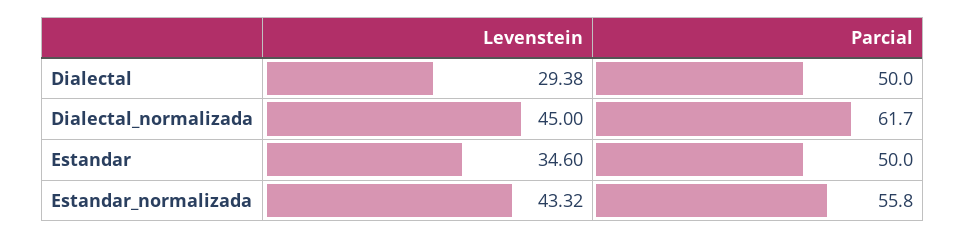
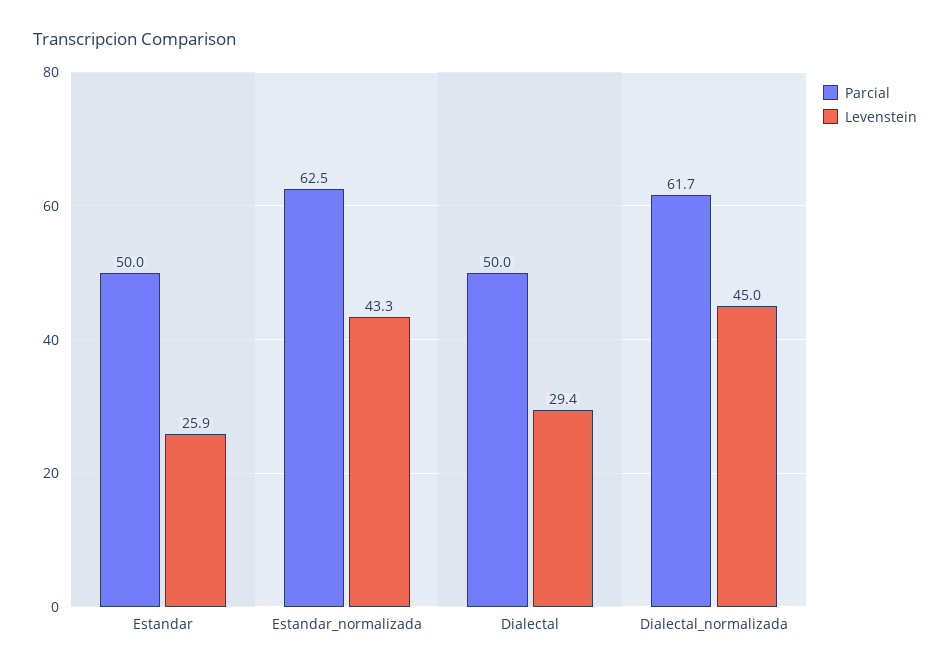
  {
    "Levenstein": {
      "Dialectal": 29.38,
      "Dialectal_normalizada": 45,
-     "Estandar": 34.6,
+     "Estandar": 25.9,
      "Estandar_normalizada": 43.32
    },
    "Parcial": {
      "Dialectal": 50,
      "Dialectal_normalizada": 61.7,
      "Estandar": 50,
-     "Estandar_normalizada": 55.8
+     "Estandar_normalizada": 62.5
    }
  }

